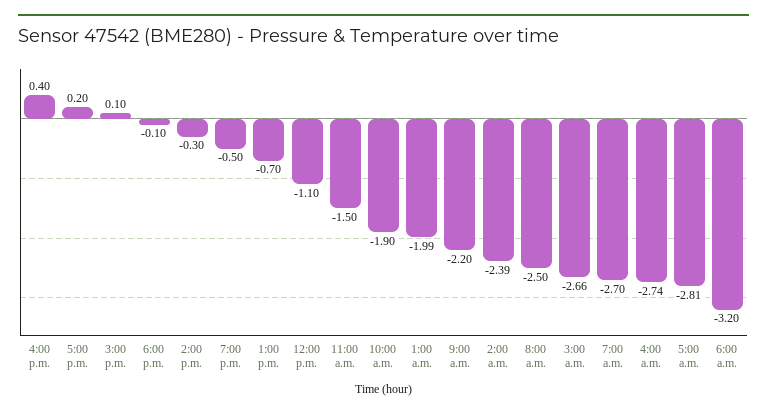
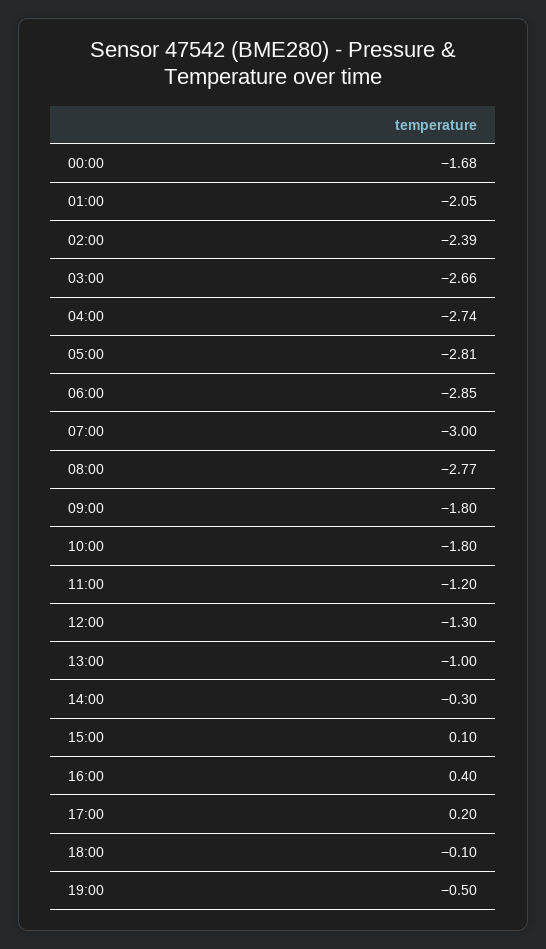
  {
    "4:00 p.m.": 0.4,
    "5:00 p.m.": 0.2,
    "3:00 p.m.": 0.1,
    "6:00 p.m.": -0.1,
    "2:00 p.m.": -0.3,
    "7:00 p.m.": -0.5,
-   "1:00 p.m.": -0.7,
+   "1:00 p.m.": -1,
-   "12:00 p.m.": -1.1,
+   "12:00 p.m.": -1.3,
-   "11:00 a.m.": -1.5,
+   "11:00 a.m.": -1.2,
-   "10:00 a.m.": -1.9,
+   "10:00 a.m.": -1.8,
-   "1:00 a.m.": -1.99,
+   "1:00 a.m.": -2.05,
-   "9:00 a.m.": -2.2,
+   "9:00 a.m.": -1.8,
    "2:00 a.m.": -2.39,
-   "8:00 a.m.": -2.5,
+   "8:00 a.m.": -2.77,
    "3:00 a.m.": -2.66,
-   "7:00 a.m.": -2.7,
+   "7:00 a.m.": -3,
    "4:00 a.m.": -2.74,
    "5:00 a.m.": -2.81,
-   "6:00 a.m.": -3.2
+   "6:00 a.m.": -2.85,
+   "00:00": -1.68
  }

